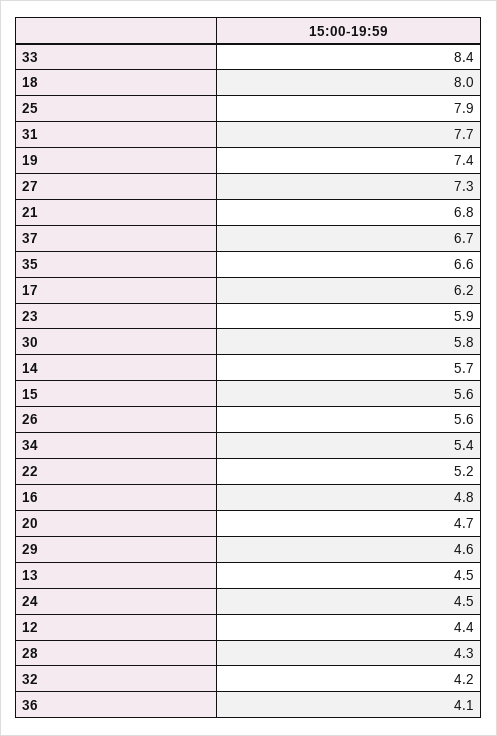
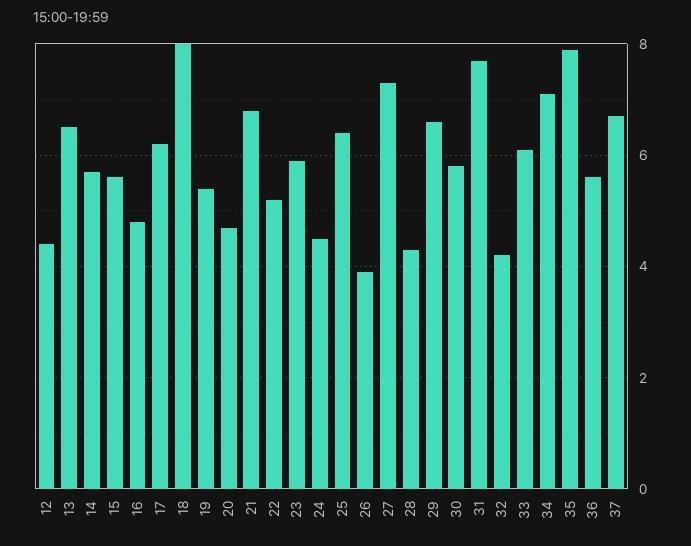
  {
-   "33": 8.4,
+   "33": 6,
    "18": 8,
-   "25": 7.9,
+   "25": 6.5,
    "31": 7.7,
-   "19": 7.4,
+   "19": 5.5,
    "27": 7.3,
    "21": 6.8,
    "37": 6.7,
-   "35": 6.6,
+   "35": 8,
    "17": 6.2,
    "23": 5.9,
    "30": 5.8,
    "14": 5.7,
    "15": 5.6,
-   "26": 5.6,
+   "26": 4,
-   "34": 5.4,
+   "34": 7,
    "22": 5.2,
    "16": 4.8,
    "20": 4.7,
-   "29": 4.6,
+   "29": 6.5,
-   "13": 4.5,
+   "13": 6.5,
    "24": 4.5,
    "12": 4.4,
    "28": 4.3,
    "32": 4.2,
-   "36": 4.1
+   "36": 5.5
  }

